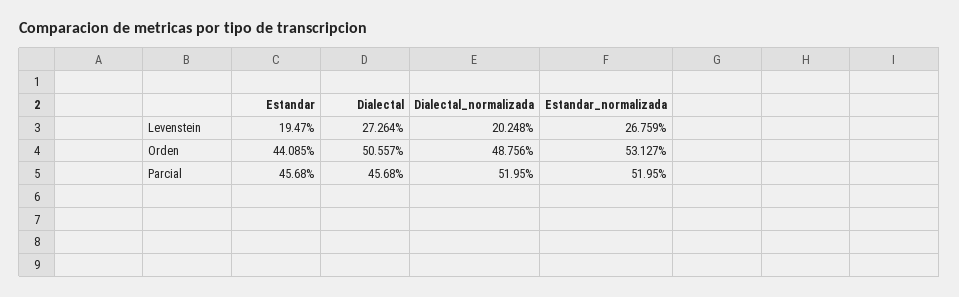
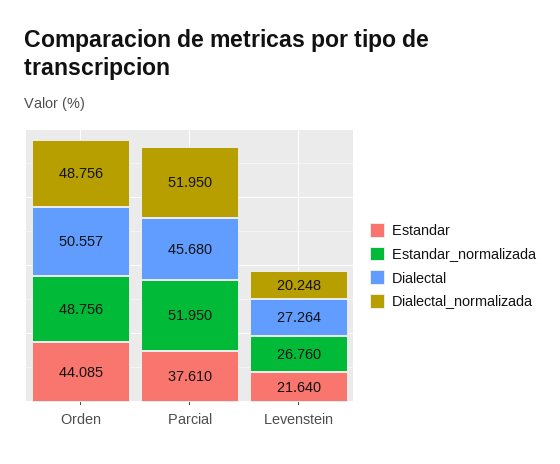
  {
    "Estandar": {
-     "Levenstein": 19.47,
+     "Levenstein": 21.64,
      "Orden": 44.085,
-     "Parcial": 45.68
+     "Parcial": 37.61
    },
    "Dialectal": {
      "Levenstein": 27.264,
      "Orden": 50.557,
      "Parcial": 45.68
    },
    "Dialectal_normalizada": {
      "Levenstein": 20.248,
      "Orden": 48.756,
      "Parcial": 51.95
    },
    "Estandar_normalizada": {
-     "Levenstein": 26.759,
+     "Levenstein": 26.76,
-     "Orden": 53.127,
+     "Orden": 48.756,
      "Parcial": 51.95
    }
  }

